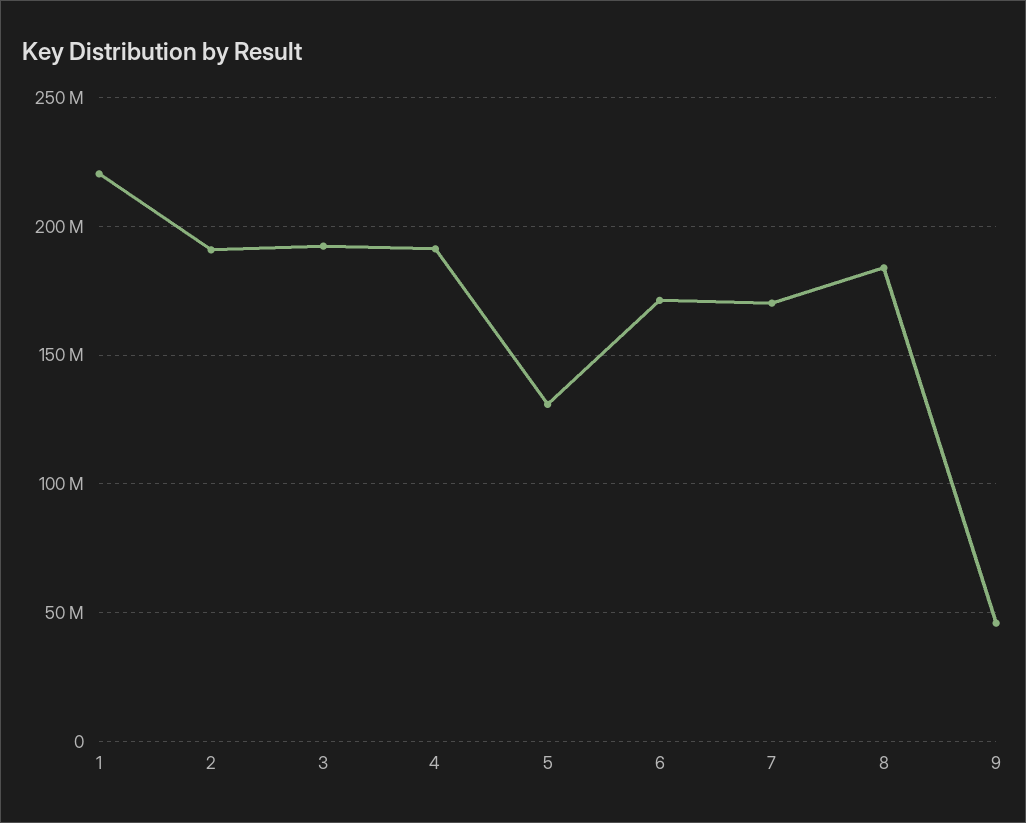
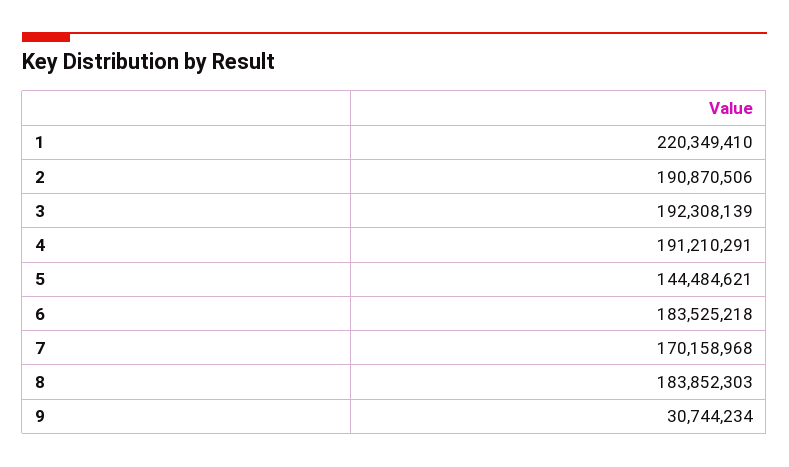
  {
    "1": 220349410,
    "2": 190870506,
    "3": 192308139,
    "4": 191210291,
-   "5": 130000000,
+   "5": 144484621,
-   "6": 170000000,
+   "6": 183525218,
    "7": 170158968,
    "8": 183852303,
-   "9": 45000000
+   "9": 30744234
  }

